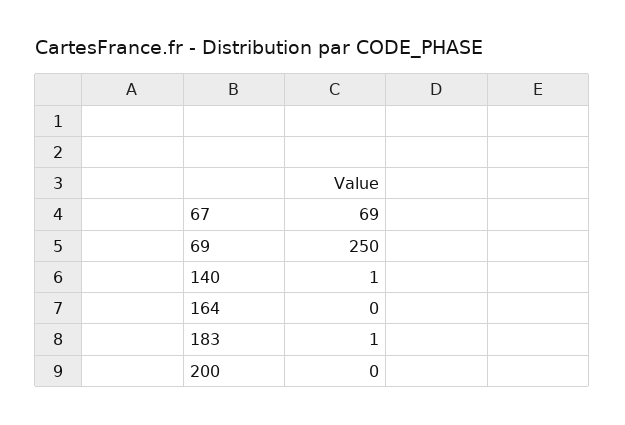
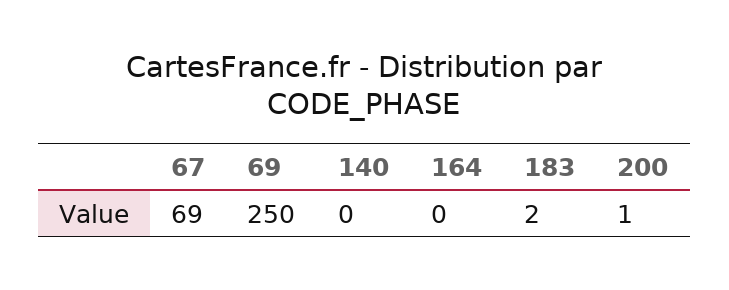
  {
    "67": 69,
    "69": 250,
-   "140": 1,
+   "140": 0,
    "164": 0,
-   "183": 1,
+   "183": 2,
-   "200": 0
+   "200": 1
  }

